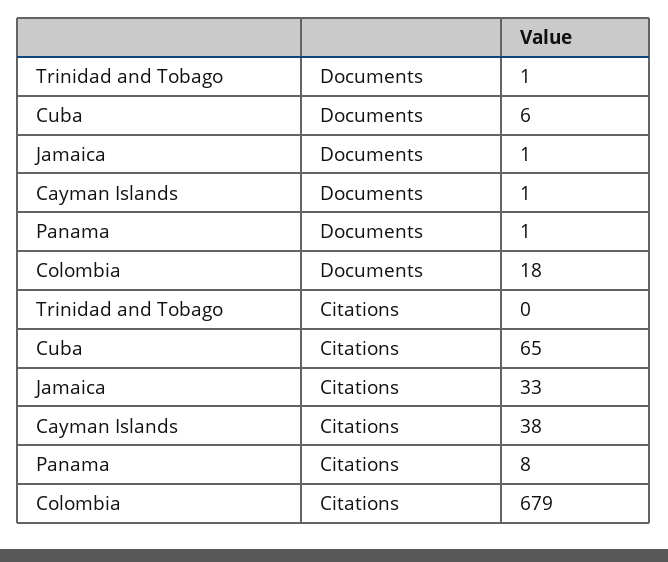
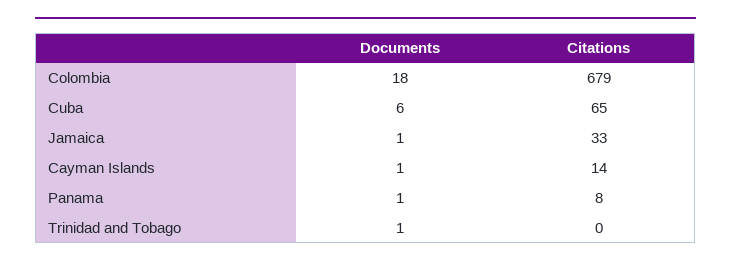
  {
    "Trinidad and Tobago": {
      "Documents": 1,
      "Citations": 0
    },
    "Cuba": {
      "Documents": 6,
      "Citations": 65
    },
    "Jamaica": {
      "Documents": 1,
      "Citations": 33
    },
    "Cayman Islands": {
      "Documents": 1,
-     "Citations": 38
+     "Citations": 14
    },
    "Panama": {
      "Documents": 1,
      "Citations": 8
    },
    "Colombia": {
      "Documents": 18,
      "Citations": 679
    }
  }

